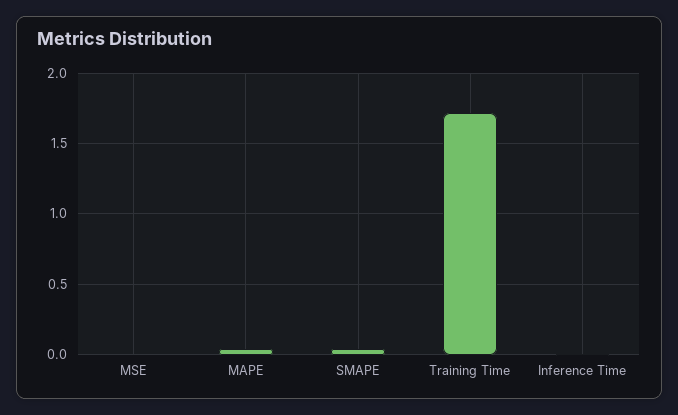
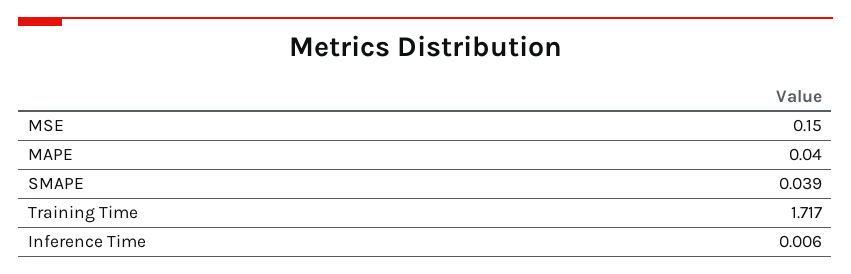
  {
-   "MSE": 0,
+   "MSE": 0.15,
    "MAPE": 0.04,
    "SMAPE": 0.039,
    "Training Time": 1.717,
    "Inference Time": 0.006
  }

